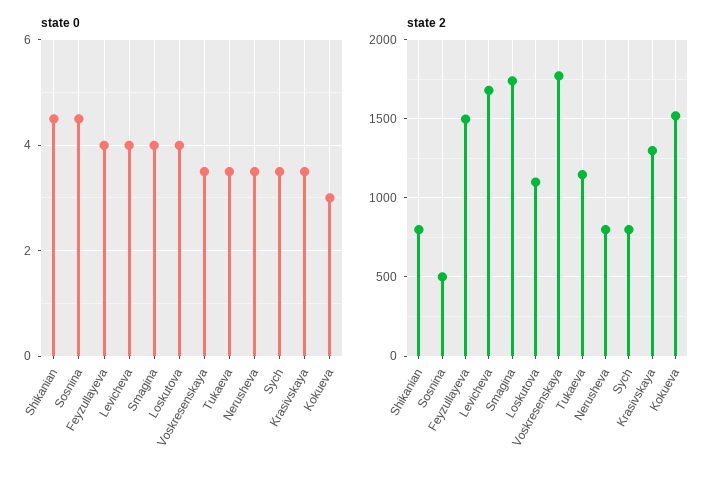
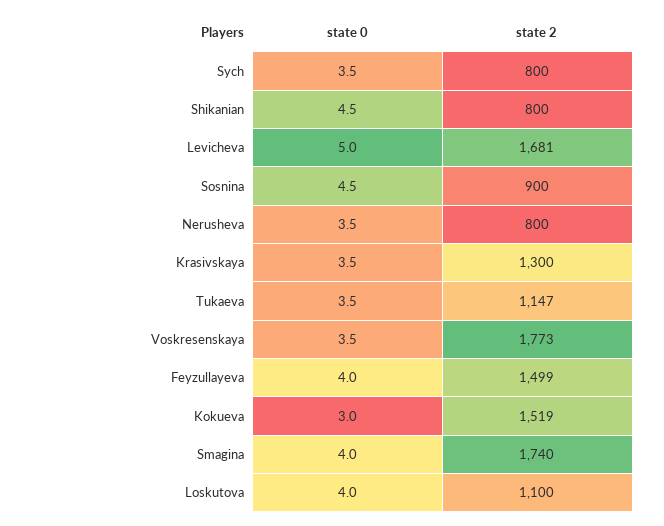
  {
    "state 0": {
      "Shikanian": 4.5,
      "Sosnina": 4.5,
      "Feyzullayeva": 4,
-     "Levicheva": 4,
+     "Levicheva": 5,
      "Smagina": 4,
      "Loskutova": 4,
      "Voskresenskaya": 3.5,
      "Tukaeva": 3.5,
      "Nerusheva": 3.5,
      "Sych": 3.5,
      "Krasivskaya": 3.5,
      "Kokueva": 3
    },
    "state 2": {
      "Shikanian": 800,
-     "Sosnina": 500,
+     "Sosnina": 900,
      "Feyzullayeva": 1499,
      "Levicheva": 1681,
      "Smagina": 1740,
      "Loskutova": 1100,
      "Voskresenskaya": 1773,
      "Tukaeva": 1147,
      "Nerusheva": 800,
      "Sych": 800,
      "Krasivskaya": 1300,
      "Kokueva": 1519
    }
  }

